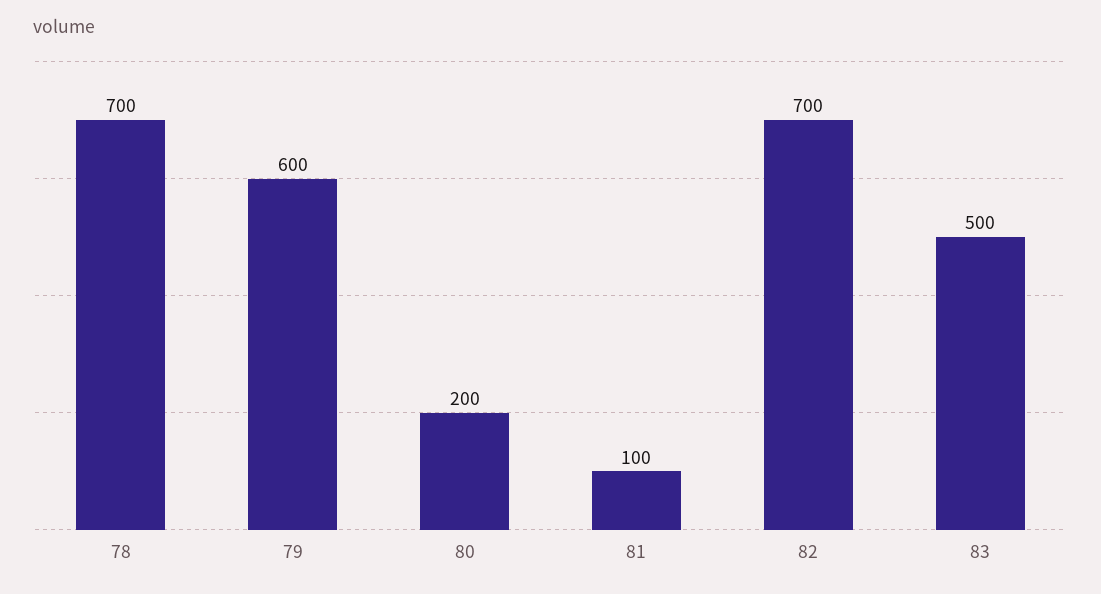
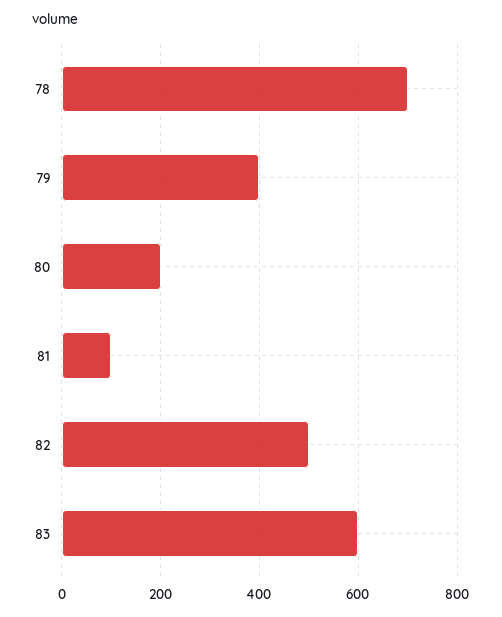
  {
    "78": 700,
-   "79": 600,
+   "79": 400,
    "80": 200,
    "81": 100,
-   "82": 700,
+   "82": 500,
-   "83": 500
+   "83": 600
  }

